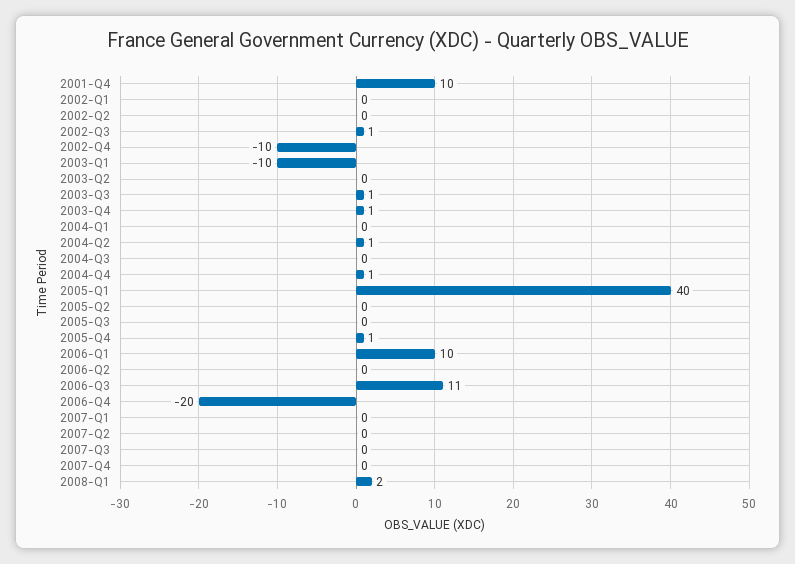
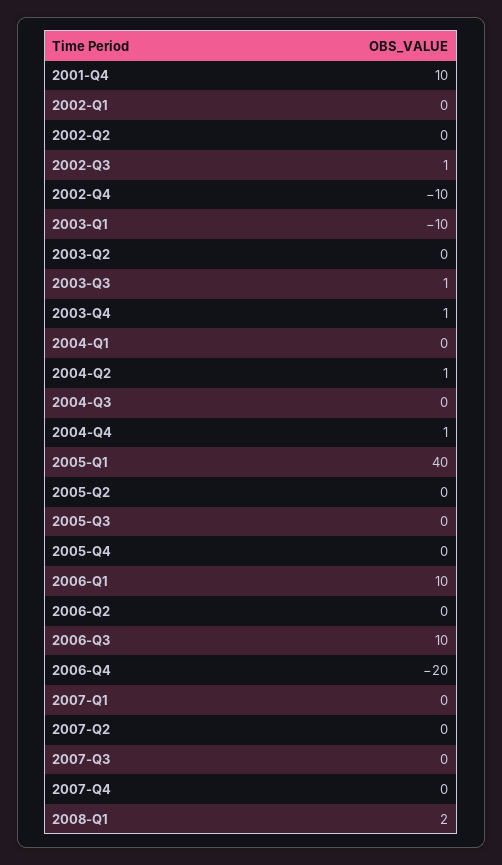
  {
    "2001-Q4": 10,
    "2002-Q1": 0,
    "2002-Q2": 0,
    "2002-Q3": 1,
    "2002-Q4": -10,
    "2003-Q1": -10,
    "2003-Q2": 0,
    "2003-Q3": 1,
    "2003-Q4": 1,
    "2004-Q1": 0,
    "2004-Q2": 1,
    "2004-Q3": 0,
    "2004-Q4": 1,
    "2005-Q1": 40,
    "2005-Q2": 0,
    "2005-Q3": 0,
-   "2005-Q4": 1,
+   "2005-Q4": 0,
    "2006-Q1": 10,
    "2006-Q2": 0,
-   "2006-Q3": 11,
+   "2006-Q3": 10,
    "2006-Q4": -20,
    "2007-Q1": 0,
    "2007-Q2": 0,
    "2007-Q3": 0,
    "2007-Q4": 0,
    "2008-Q1": 2
  }

